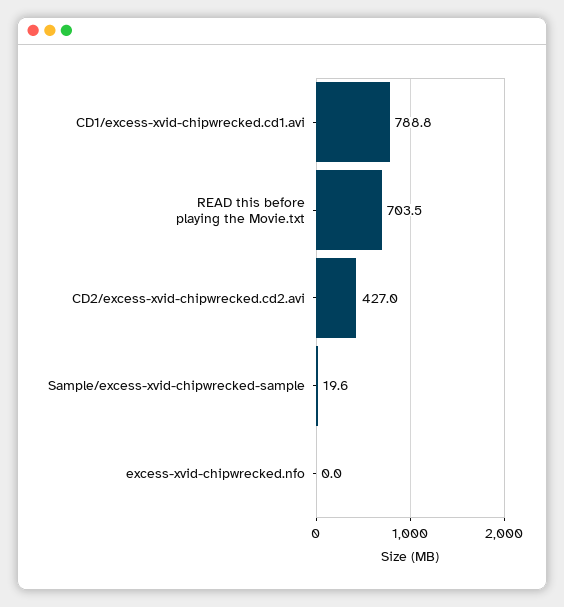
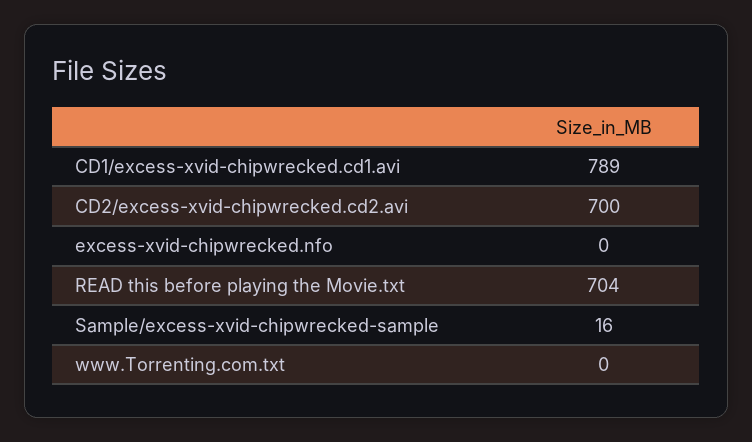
  {
    "CD1/excess-xvid-chipwrecked.cd1.avi": 788.8,
    "READ this before playing the Movie.txt": 703.5,
-   "CD2/excess-xvid-chipwrecked.cd2.avi": 427,
+   "CD2/excess-xvid-chipwrecked.cd2.avi": 700,
-   "Sample/excess-xvid-chipwrecked-sample": 19.6,
+   "Sample/excess-xvid-chipwrecked-sample": 16,
-   "excess-xvid-chipwrecked.nfo": 0
+   "excess-xvid-chipwrecked.nfo": 0,
+   "www.Torrenting.com.txt": 0
  }

